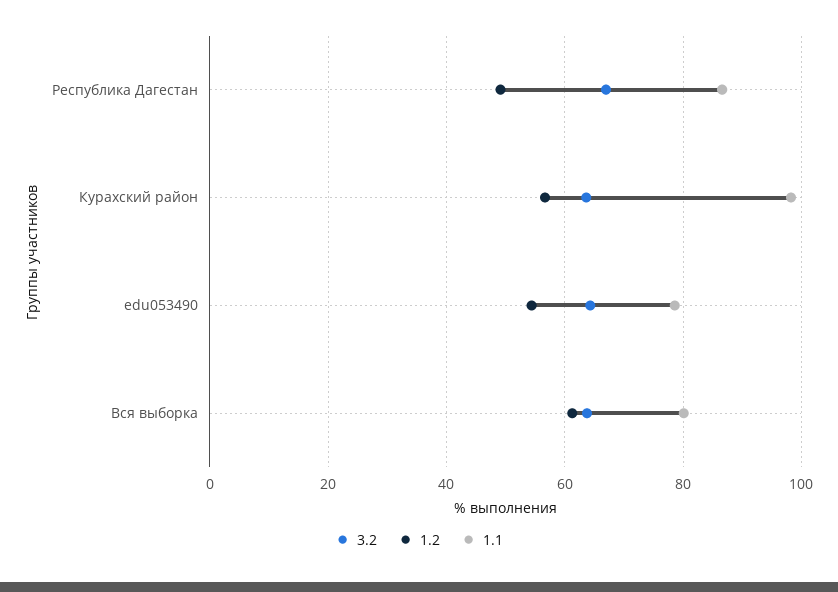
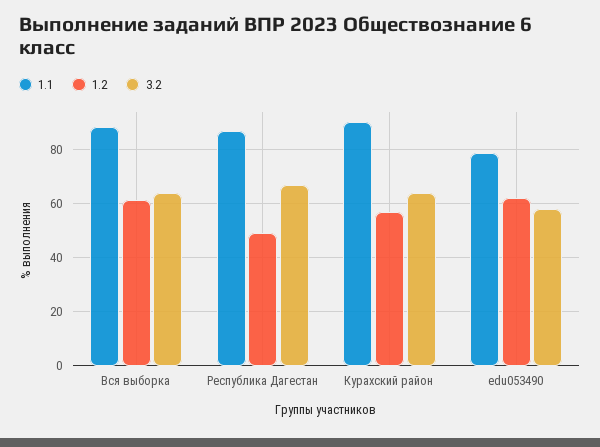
  {
    "3.2": {
      "Республика Дагестан": 66,
      "Курахский район": 64,
-     "edu053490": 64,
+     "edu053490": 57.5,
      "Вся выборка": 64
    },
    "1.2": {
      "Республика Дагестан": 50,
      "Курахский район": 56,
-     "edu053490": 54,
+     "edu053490": 62.5,
      "Вся выборка": 62
    },
    "1.1": {
      "Республика Дагестан": 86,
-     "Курахский район": 98,
+     "Курахский район": 90,
      "edu053490": 78,
-     "Вся выборка": 80
+     "Вся выборка": 87.5
    }
  }

